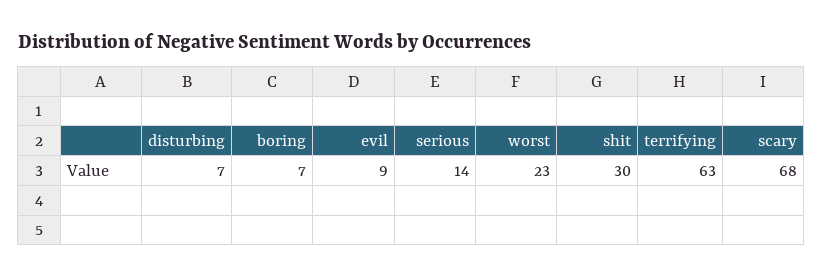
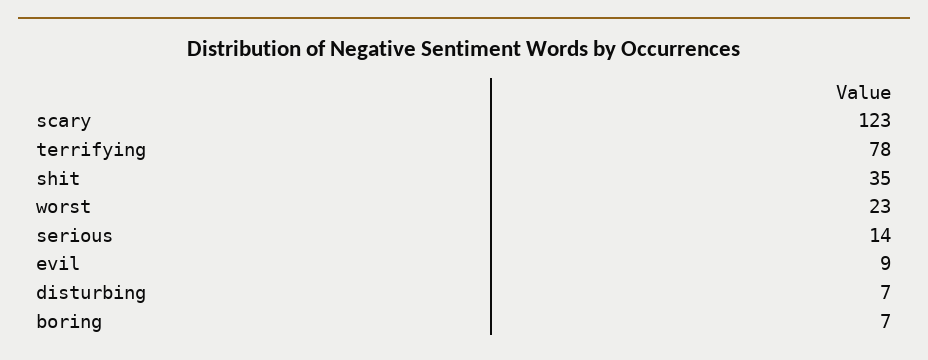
  {
    "disturbing": 7,
    "boring": 7,
    "evil": 9,
    "serious": 14,
    "worst": 23,
-   "shit": 30,
+   "shit": 35,
-   "terrifying": 63,
+   "terrifying": 78,
-   "scary": 68
+   "scary": 123
  }

